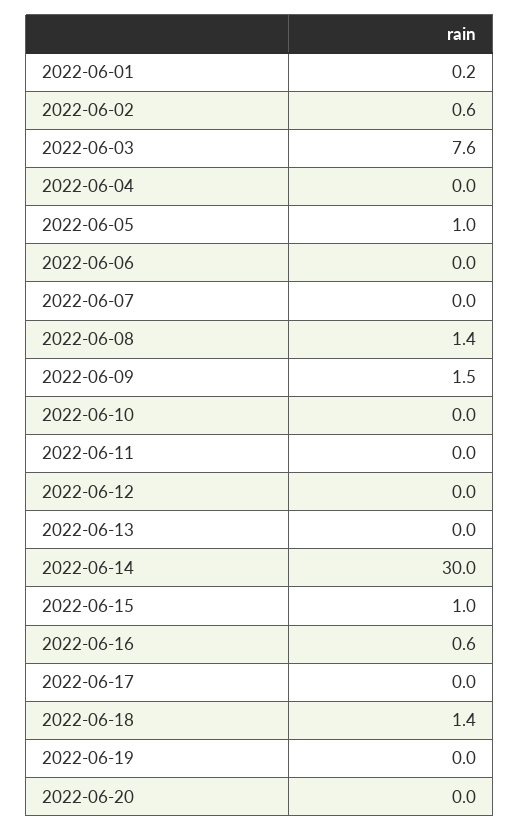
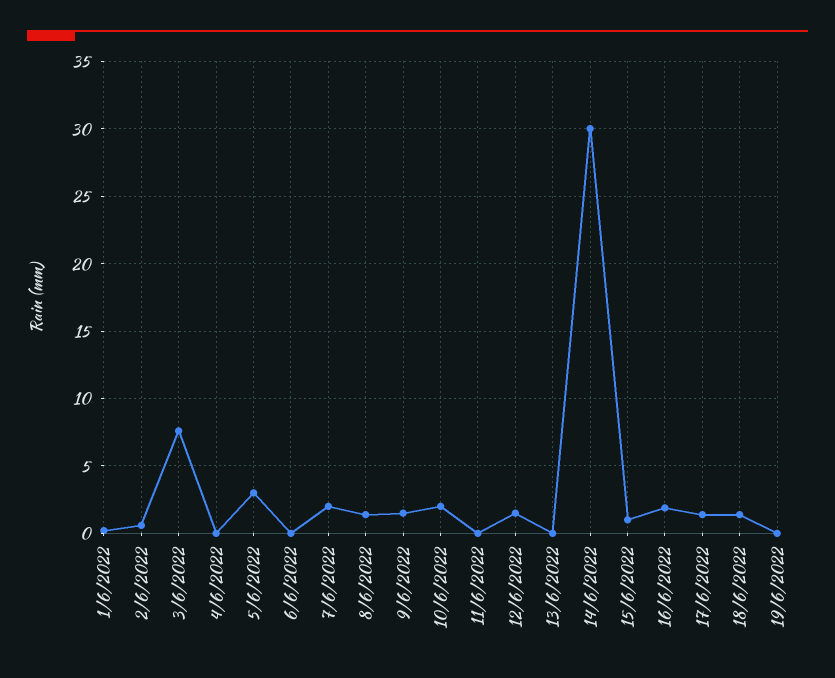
  {
    "2022-06-01": 0.2,
    "2022-06-02": 0.6,
    "2022-06-03": 7.6,
    "2022-06-04": 0,
-   "2022-06-05": 1,
+   "2022-06-05": 3,
    "2022-06-06": 0,
-   "2022-06-07": 0,
+   "2022-06-07": 2,
    "2022-06-08": 1.4,
    "2022-06-09": 1.5,
-   "2022-06-10": 0,
+   "2022-06-10": 2,
    "2022-06-11": 0,
-   "2022-06-12": 0,
+   "2022-06-12": 1.5,
    "2022-06-13": 0,
    "2022-06-14": 30,
    "2022-06-15": 1,
-   "2022-06-16": 0.6,
+   "2022-06-16": 2,
-   "2022-06-17": 0,
+   "2022-06-17": 1.5,
    "2022-06-18": 1.4,
-   "2022-06-19": 0,
+   "2022-06-19": 0
-   "2022-06-20": 0
  }

